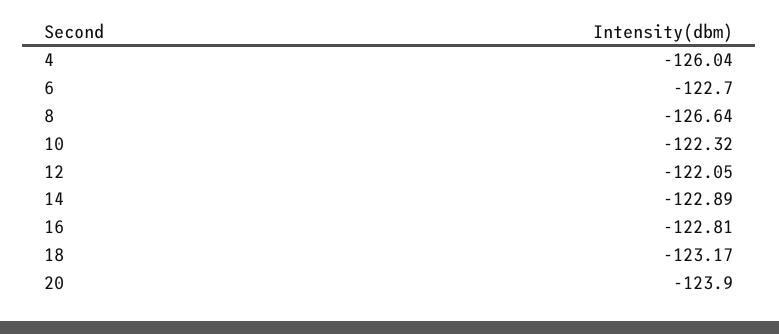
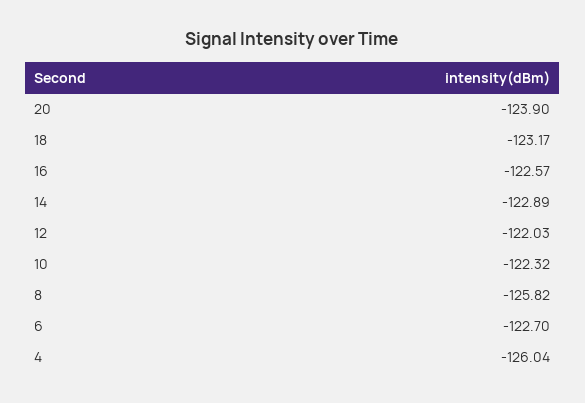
  {
    "4": -126.04,
    "6": -122.7,
-   "8": -126.64,
+   "8": -125.82,
    "10": -122.32,
-   "12": -122.05,
+   "12": -122.03,
    "14": -122.89,
-   "16": -122.81,
+   "16": -122.57,
    "18": -123.17,
    "20": -123.9
  }

